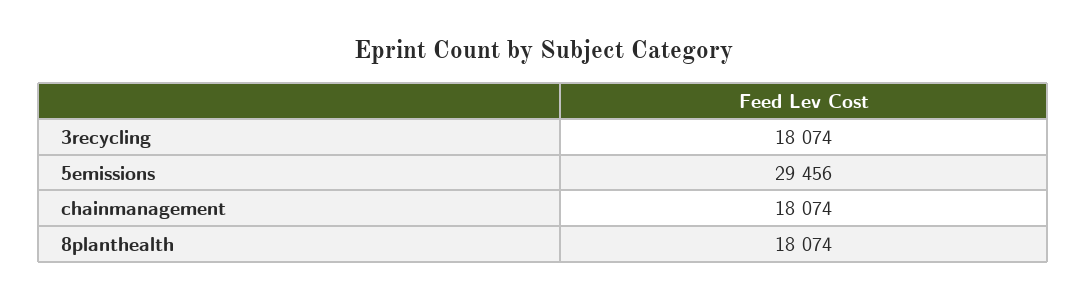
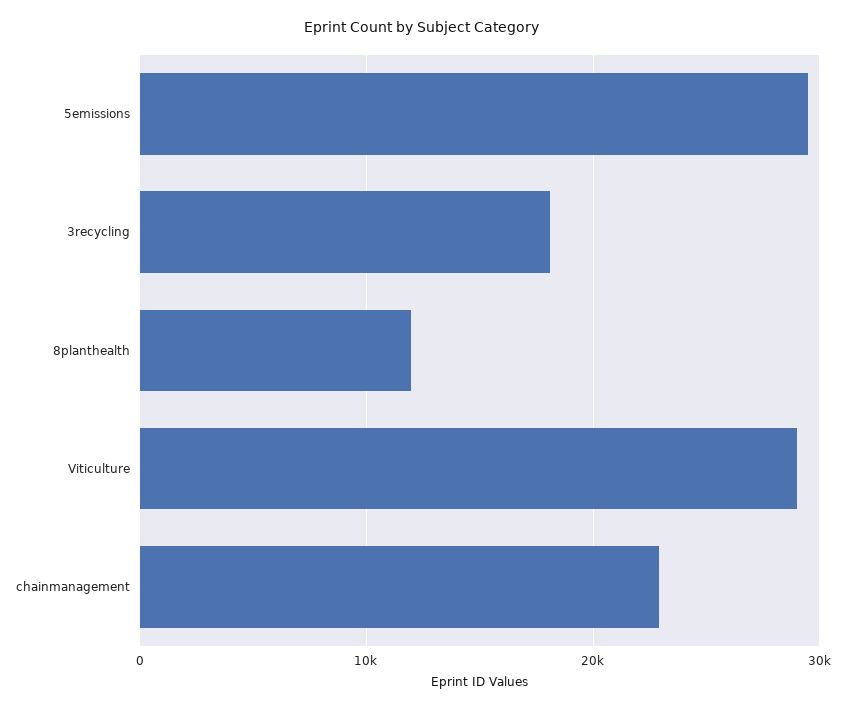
  {
    "3recycling": 18074,
    "5emissions": 29456,
-   "chainmanagement": 18074,
+   "chainmanagement": 23000,
-   "8planthealth": 18074
+   "8planthealth": 12000,
+   "Viticulture": 29000
  }

